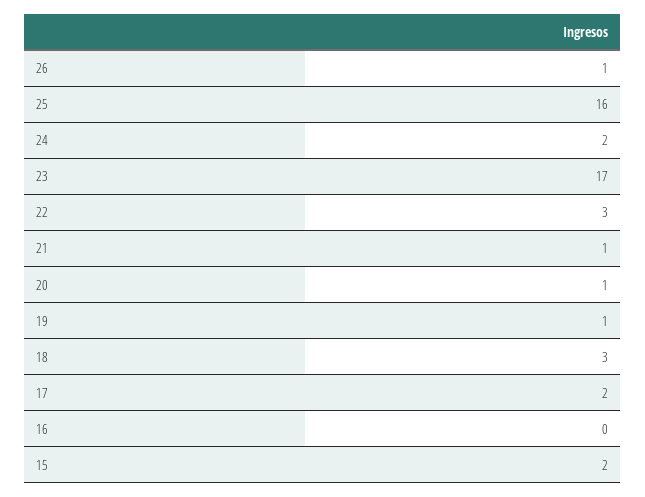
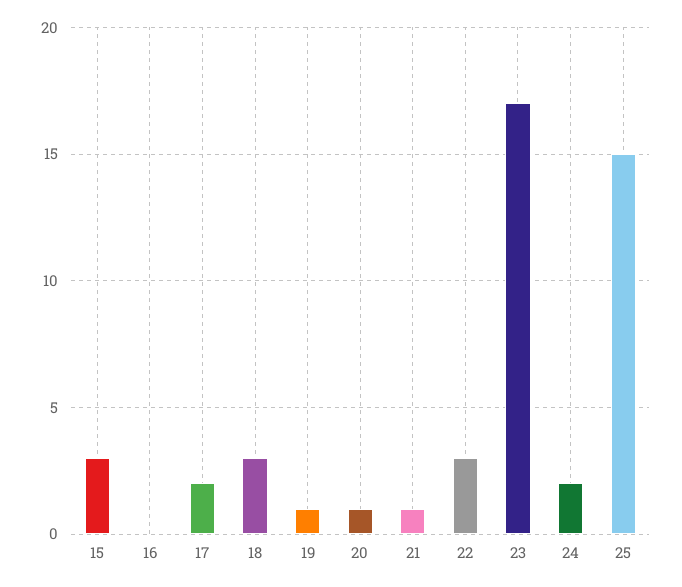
  {
-   "26": 1,
-   "25": 16,
+   "25": 15,
    "24": 2,
    "23": 17,
    "22": 3,
    "21": 1,
    "20": 1,
    "19": 1,
    "18": 3,
    "17": 2,
    "16": 0,
-   "15": 2
+   "15": 3
  }

